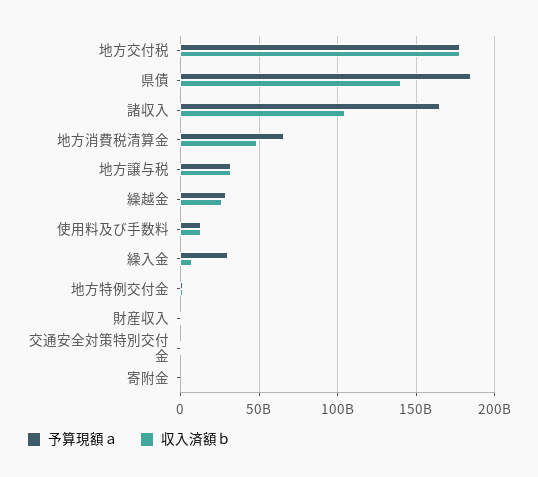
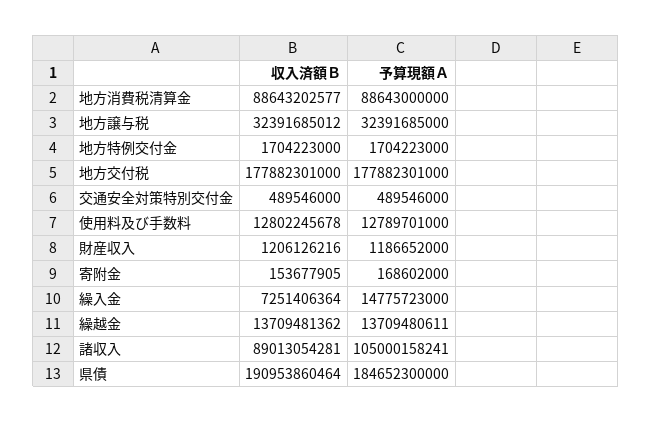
  {
    "予算現額ａ": {
      "地方交付税": 177882301000,
      "県債": 184652300000,
-     "諸収入": 165000000000,
+     "諸収入": 105000158241,
-     "地方消費税清算金": 65000000000,
+     "地方消費税清算金": 88643000000,
      "地方譲与税": 32391685000,
-     "繰越金": 30000000000,
+     "繰越金": 13709480611,
      "使用料及び手数料": 12789701000,
-     "繰入金": 30000000000,
+     "繰入金": 14775723000,
      "地方特例交付金": 1704223000,
      "財産収入": 1186652000,
      "交通安全対策特別交付金": 489546000,
      "寄附金": 168602000
    },
    "収入済額ｂ": {
      "地方交付税": 177882301000,
-     "県債": 140000000000,
+     "県債": 190953860464,
-     "諸収入": 105000000000,
+     "諸収入": 89013054281,
-     "地方消費税清算金": 50000000000,
+     "地方消費税清算金": 88643202577,
      "地方譲与税": 32391685012,
-     "繰越金": 25000000000,
+     "繰越金": 13709481362,
      "使用料及び手数料": 12802245678,
      "繰入金": 7251406364,
      "地方特例交付金": 1704223000,
      "財産収入": 1206126216,
      "交通安全対策特別交付金": 489546000,
      "寄附金": 153677905
    }
  }

